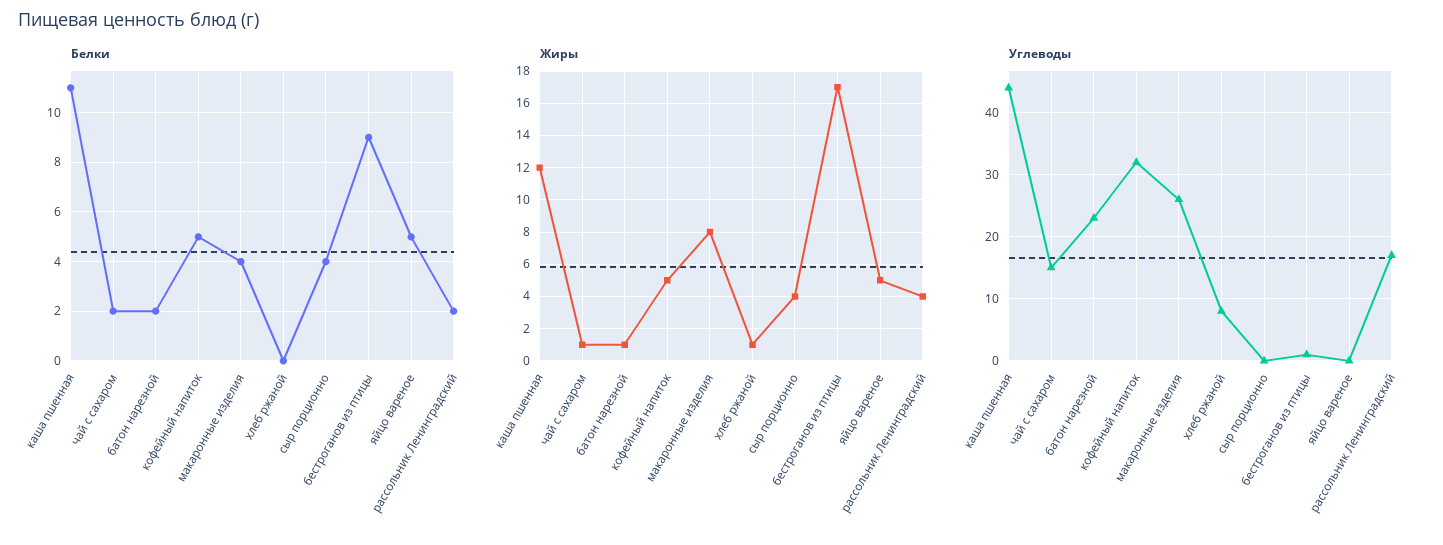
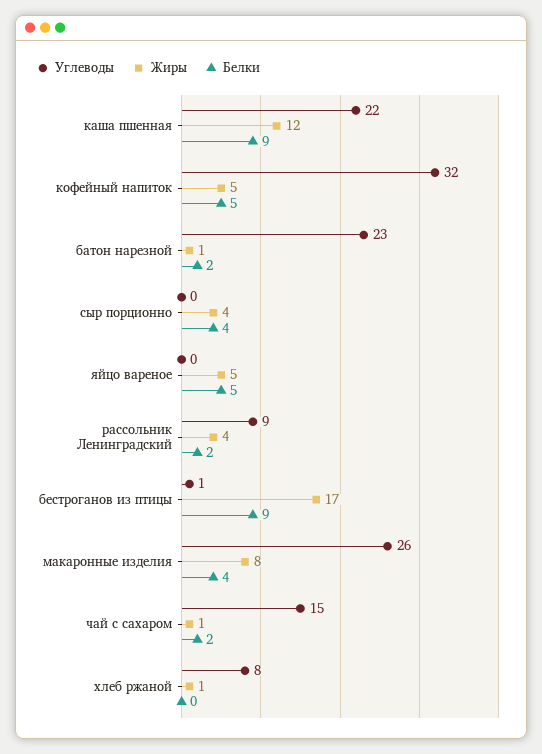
  {
    "Белки": {
-     "каша пшенная": 11,
+     "каша пшенная": 9,
      "чай с сахаром": 2,
      "батон нарезной": 2,
      "кофейный напиток": 5,
      "макаронные изделия": 4,
      "хлеб ржаной": 0,
      "сыр порционно": 4,
      "бестроганов из птицы": 9,
      "яйцо вареное": 5,
      "рассольник Ленинградский": 2
    },
    "Жиры": {
      "каша пшенная": 12,
      "чай с сахаром": 1,
      "батон нарезной": 1,
      "кофейный напиток": 5,
      "макаронные изделия": 8,
      "хлеб ржаной": 1,
      "сыр порционно": 4,
      "бестроганов из птицы": 17,
      "яйцо вареное": 5,
      "рассольник Ленинградский": 4
    },
    "Углеводы": {
-     "каша пшенная": 44,
+     "каша пшенная": 22,
      "чай с сахаром": 15,
      "батон нарезной": 23,
      "кофейный напиток": 32,
      "макаронные изделия": 26,
      "хлеб ржаной": 8,
      "сыр порционно": 0,
      "бестроганов из птицы": 1,
      "яйцо вареное": 0,
-     "рассольник Ленинградский": 17
+     "рассольник Ленинградский": 9
    }
  }

